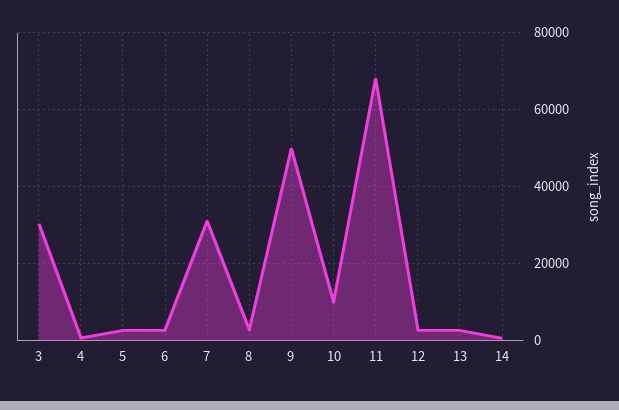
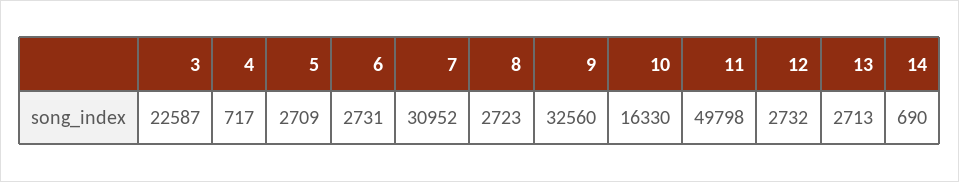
  {
-   "3": 30000,
+   "3": 22587,
    "4": 717,
    "5": 2709,
    "6": 2731,
    "7": 30952,
    "8": 2723,
-   "9": 50000,
+   "9": 32560,
-   "10": 10000,
+   "10": 16330,
-   "11": 68000,
+   "11": 49798,
    "12": 2732,
    "13": 2713,
    "14": 690
  }

